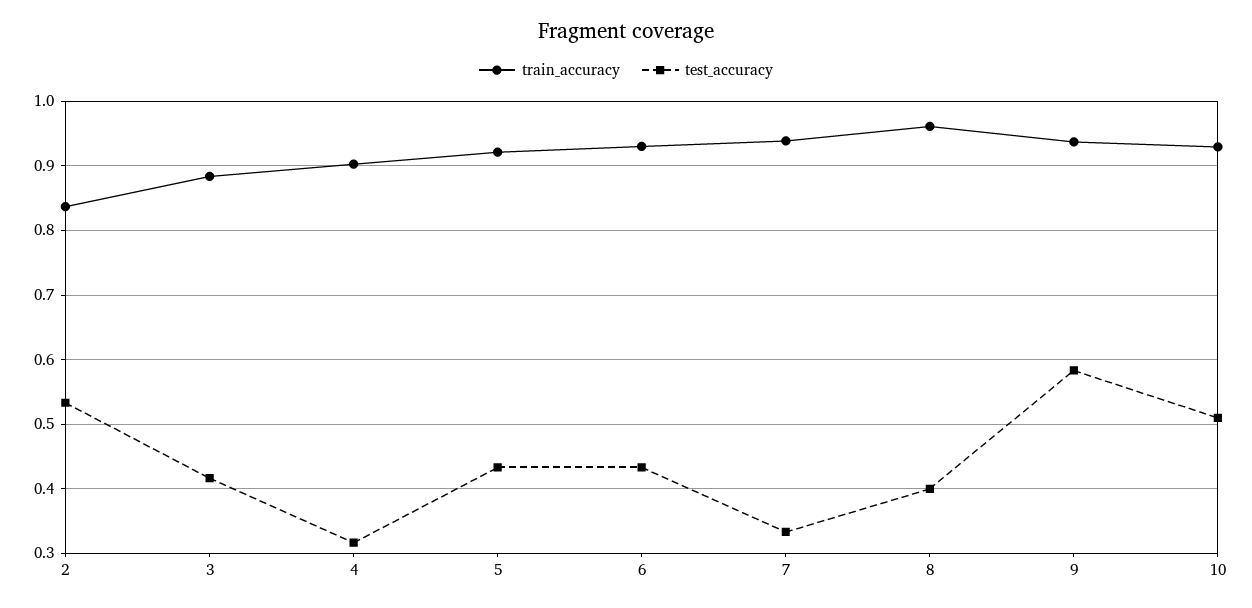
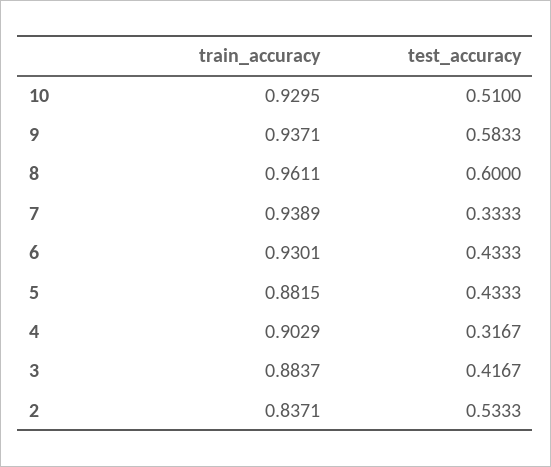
  {
    "train_accuracy": {
      "2": 0.8371,
      "3": 0.8837,
      "4": 0.9029,
-     "5": 0.92,
+     "5": 0.8815,
      "6": 0.9301,
      "7": 0.9389,
      "8": 0.9611,
      "9": 0.9371,
      "10": 0.9295
    },
    "test_accuracy": {
      "2": 0.5333,
      "3": 0.4167,
      "4": 0.3167,
      "5": 0.4333,
      "6": 0.4333,
      "7": 0.3333,
-     "8": 0.4,
+     "8": 0.6,
      "9": 0.5833,
      "10": 0.51
    }
  }

